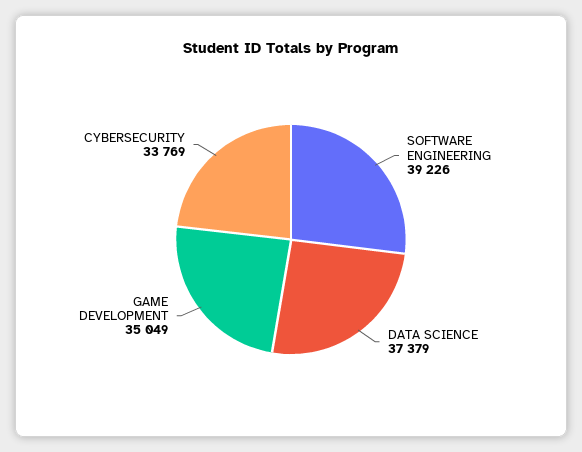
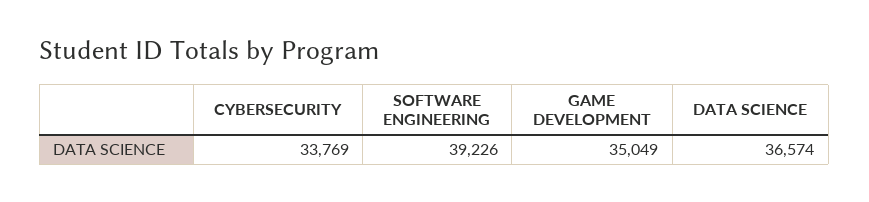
  {
    "SOFTWARE ENGINEERING": 39226,
-   "DATA SCIENCE": 37379,
+   "DATA SCIENCE": 36574,
    "GAME DEVELOPMENT": 35049,
    "CYBERSECURITY": 33769
  }

